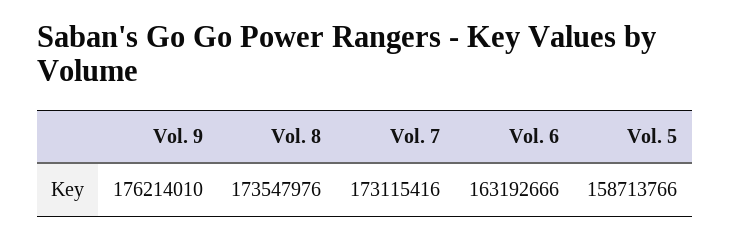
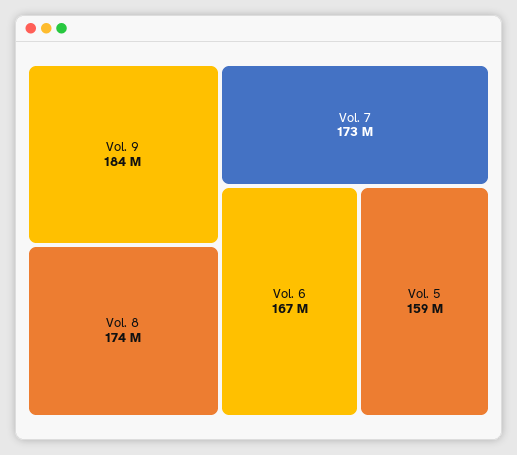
  {
-   "Vol. 9": 176214010,
+   "Vol. 9": 184000000,
    "Vol. 8": 173547976,
    "Vol. 7": 173115416,
-   "Vol. 6": 163192666,
+   "Vol. 6": 167000000,
    "Vol. 5": 158713766
  }

